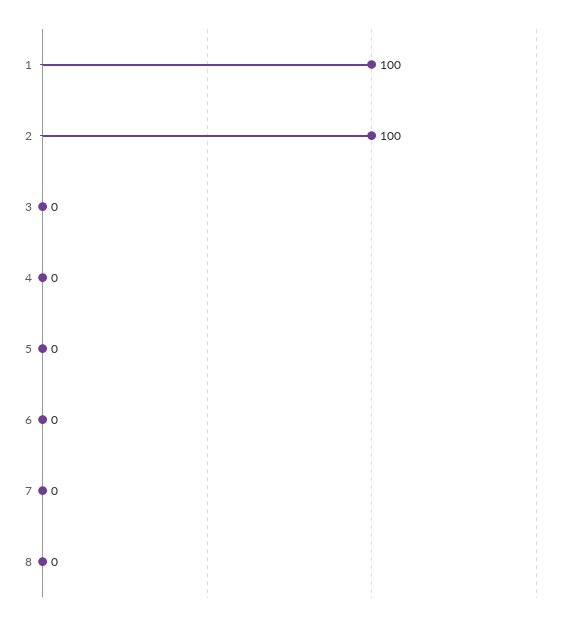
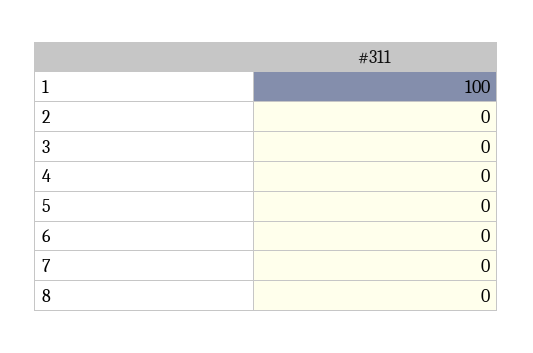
  {
    "1": 100,
-   "2": 100,
+   "2": 0,
    "3": 0,
    "4": 0,
    "5": 0,
    "6": 0,
    "7": 0,
    "8": 0
  }

